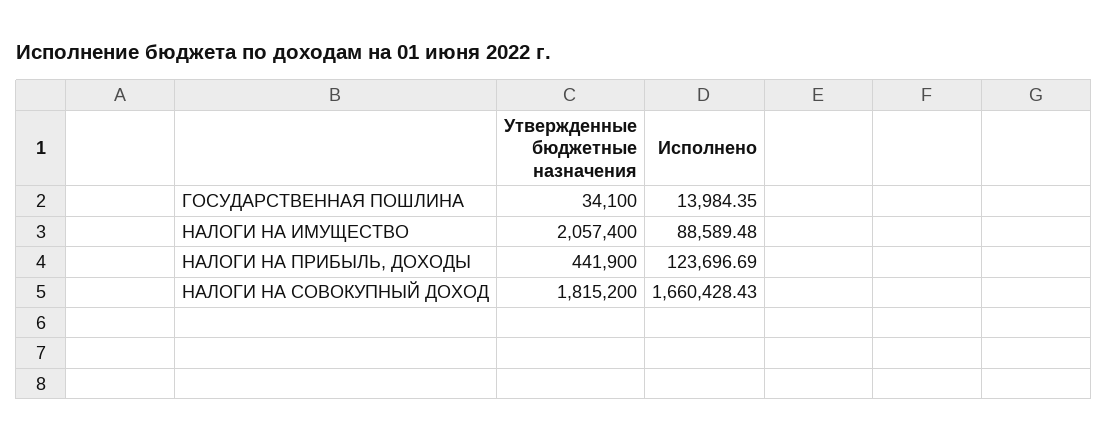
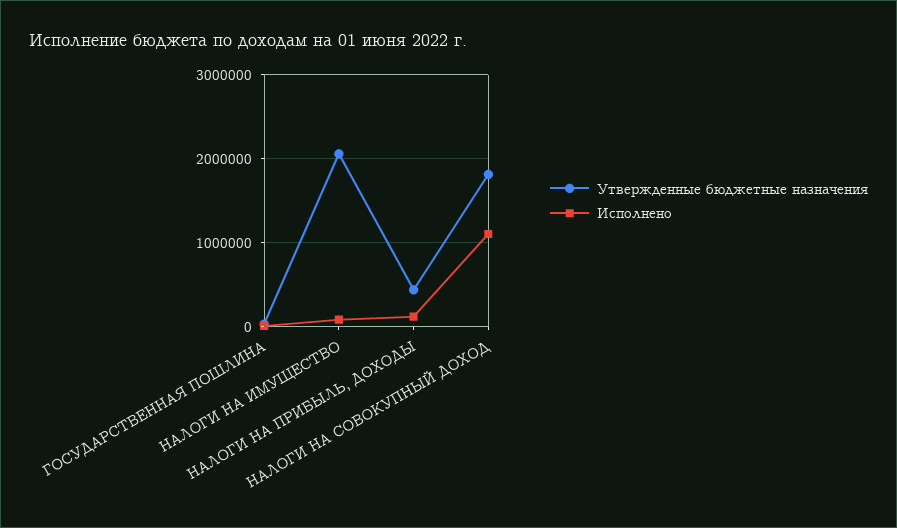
  {
    "Утвержденные бюджетные назначения": {
      "ГОСУДАРСТВЕННАЯ ПОШЛИНА": 34100,
      "НАЛОГИ НА ИМУЩЕСТВО": 2057400,
      "НАЛОГИ НА ПРИБЫЛЬ, ДОХОДЫ": 441900,
      "НАЛОГИ НА СОВОКУПНЫЙ ДОХОД": 1815200
    },
    "Исполнено": {
      "ГОСУДАРСТВЕННАЯ ПОШЛИНА": 13984.35,
      "НАЛОГИ НА ИМУЩЕСТВО": 88589.48,
      "НАЛОГИ НА ПРИБЫЛЬ, ДОХОДЫ": 123696.69,
-     "НАЛОГИ НА СОВОКУПНЫЙ ДОХОД": 1660428.43
+     "НАЛОГИ НА СОВОКУПНЫЙ ДОХОД": 1100000
    }
  }

